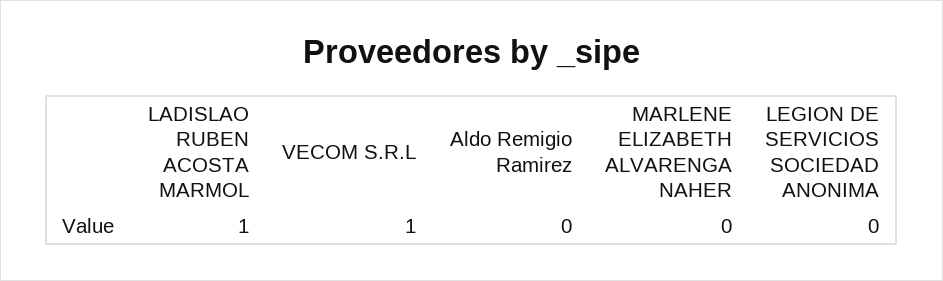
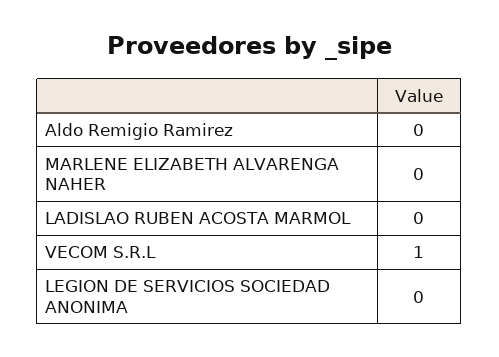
  {
-   "LADISLAO RUBEN ACOSTA MARMOL": 1,
+   "LADISLAO RUBEN ACOSTA MARMOL": 0,
    "VECOM S.R.L": 1,
    "Aldo Remigio Ramirez": 0,
    "MARLENE ELIZABETH ALVARENGA NAHER": 0,
    "LEGION DE SERVICIOS SOCIEDAD ANONIMA": 0
  }

